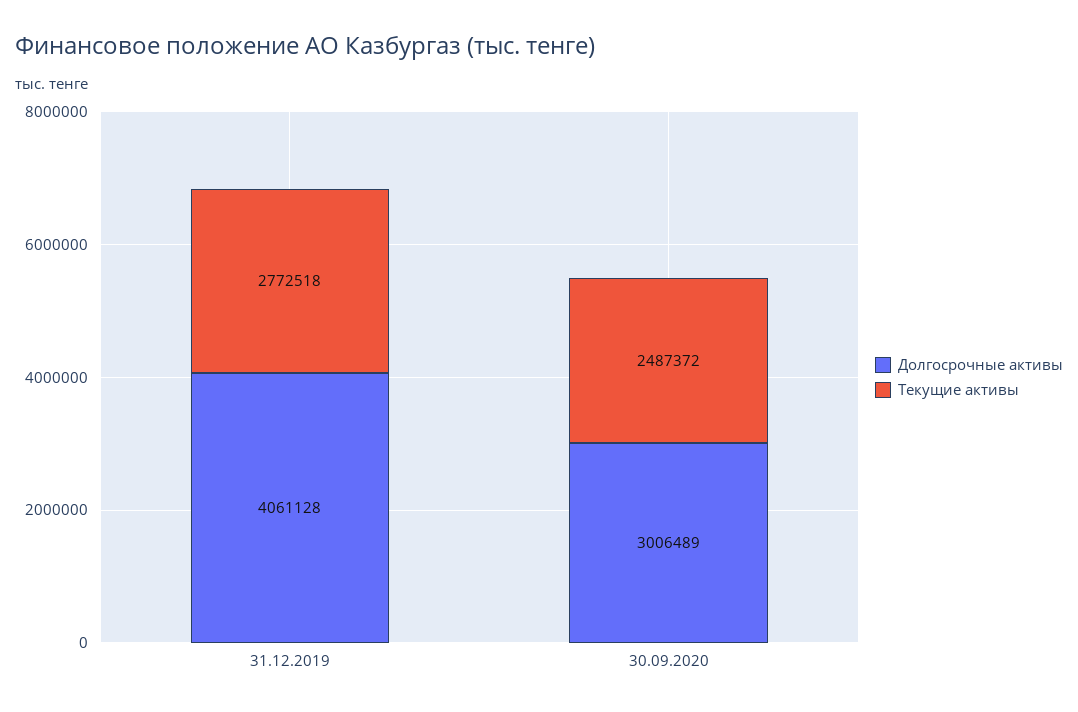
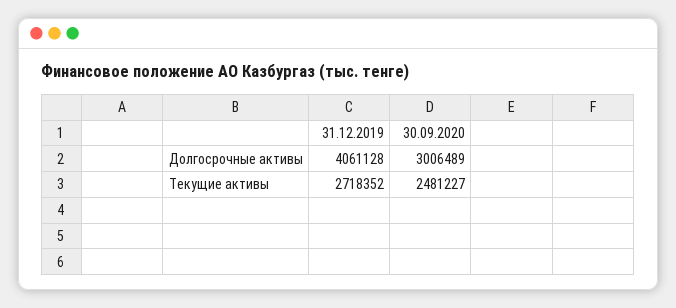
  {
    "Долгосрочные активы": {
      "31.12.2019": 4061128,
      "30.09.2020": 3006489
    },
    "Текущие активы": {
-     "31.12.2019": 2772518,
+     "31.12.2019": 2718352,
-     "30.09.2020": 2487372
+     "30.09.2020": 2481227
    }
  }

